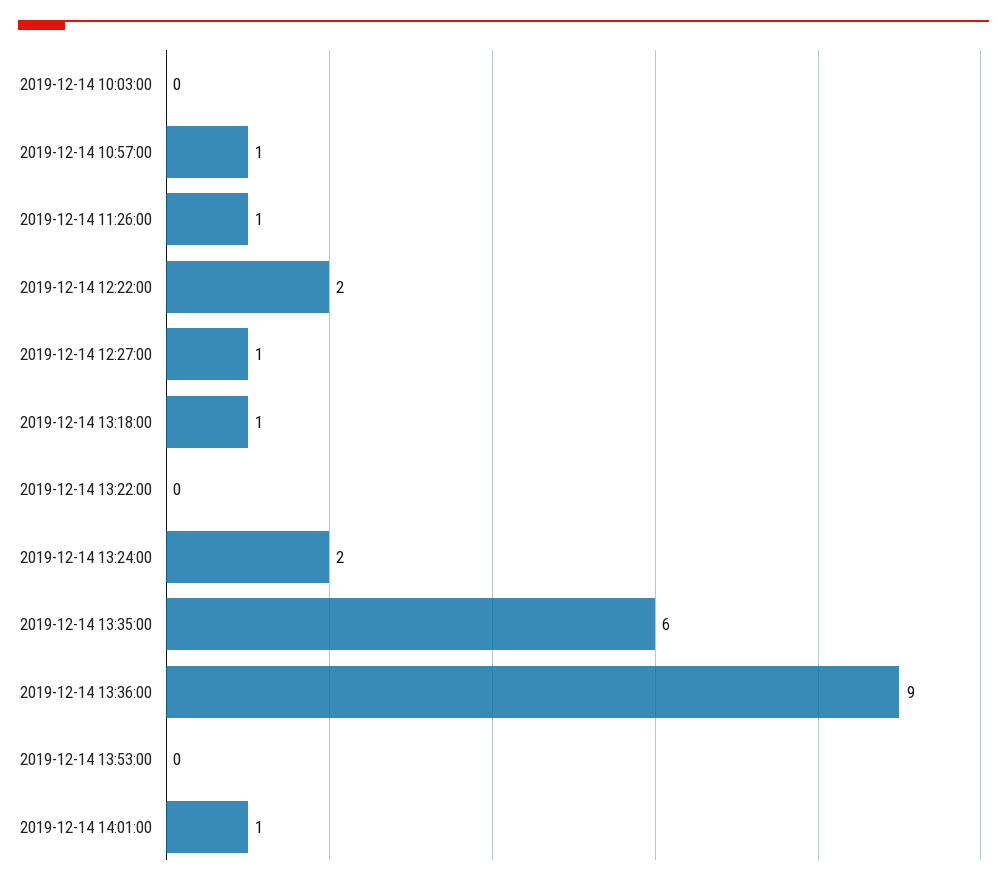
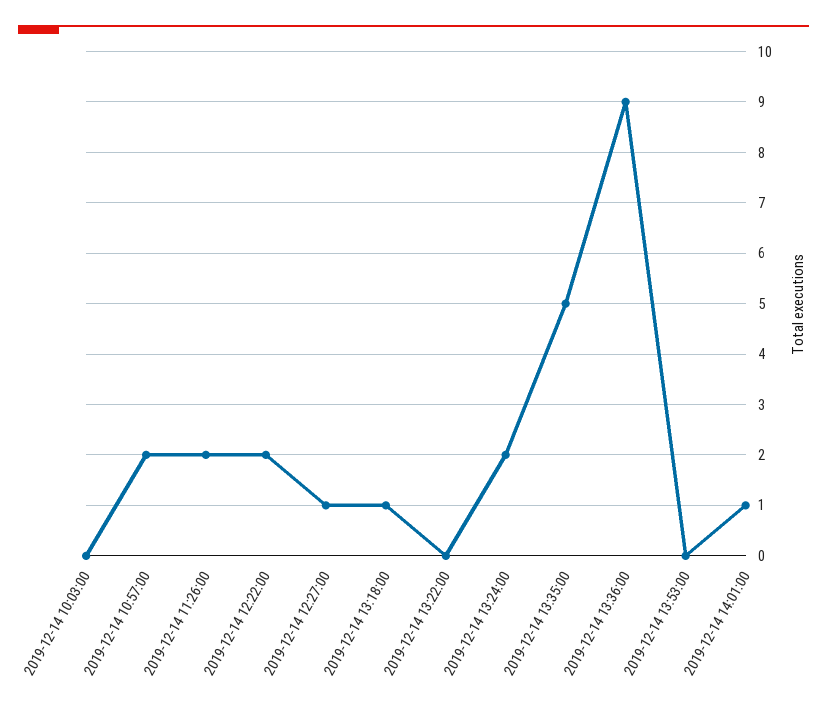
  {
    "2019-12-14 10:03:00": 0,
-   "2019-12-14 10:57:00": 1,
+   "2019-12-14 10:57:00": 2,
-   "2019-12-14 11:26:00": 1,
+   "2019-12-14 11:26:00": 2,
    "2019-12-14 12:22:00": 2,
    "2019-12-14 12:27:00": 1,
    "2019-12-14 13:18:00": 1,
    "2019-12-14 13:22:00": 0,
    "2019-12-14 13:24:00": 2,
-   "2019-12-14 13:35:00": 6,
+   "2019-12-14 13:35:00": 5,
    "2019-12-14 13:36:00": 9,
    "2019-12-14 13:53:00": 0,
    "2019-12-14 14:01:00": 1
  }

